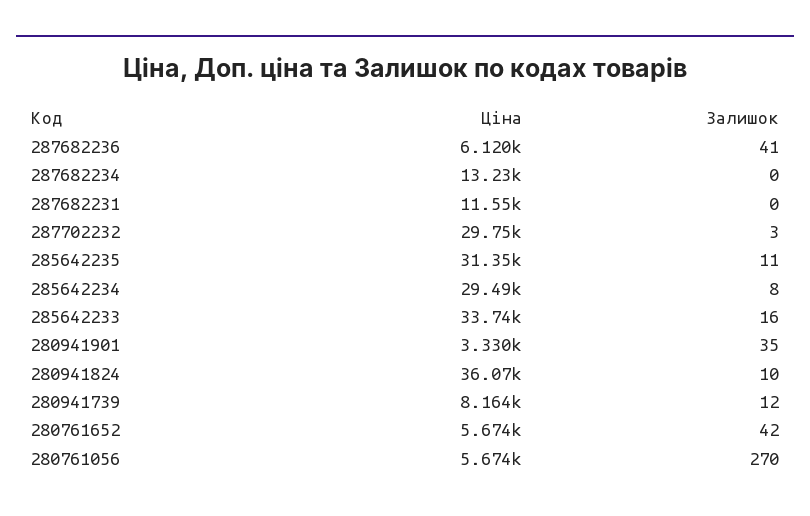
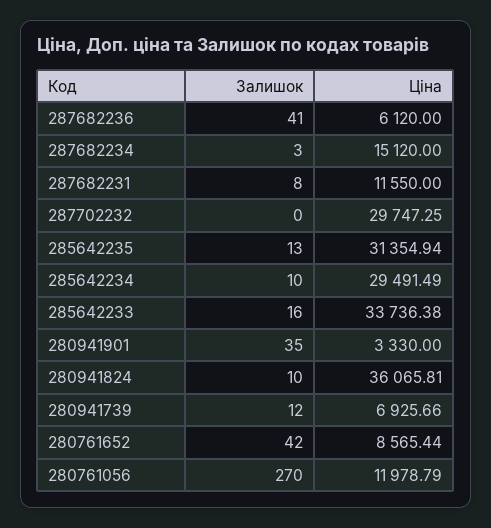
  {
    "Ціна": {
      "287682236": 6120,
-     "287682234": 13230,
+     "287682234": 15120,
      "287682231": 11550,
      "287702232": 29747.25,
      "285642235": 31354.94,
      "285642234": 29491.49,
      "285642233": 33736.38,
      "280941901": 3330,
      "280941824": 36065.81,
-     "280941739": 8164,
+     "280941739": 6925.66,
-     "280761652": 5674,
+     "280761652": 8565.44,
-     "280761056": 5674
+     "280761056": 11978.79
    },
    "Залишок": {
      "287682236": 41,
-     "287682234": 0,
+     "287682234": 3,
-     "287682231": 0,
+     "287682231": 8,
-     "287702232": 3,
+     "287702232": 0,
-     "285642235": 11,
+     "285642235": 13,
-     "285642234": 8,
+     "285642234": 10,
      "285642233": 16,
      "280941901": 35,
      "280941824": 10,
      "280941739": 12,
      "280761652": 42,
      "280761056": 270
    }
  }

